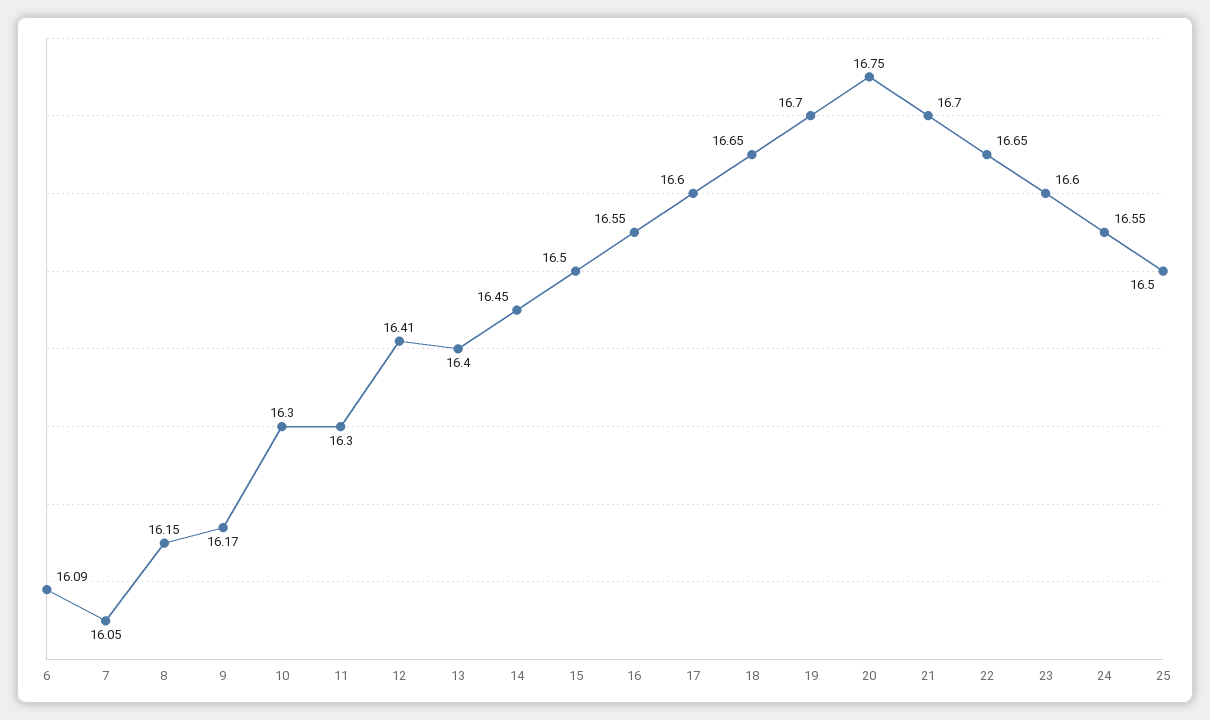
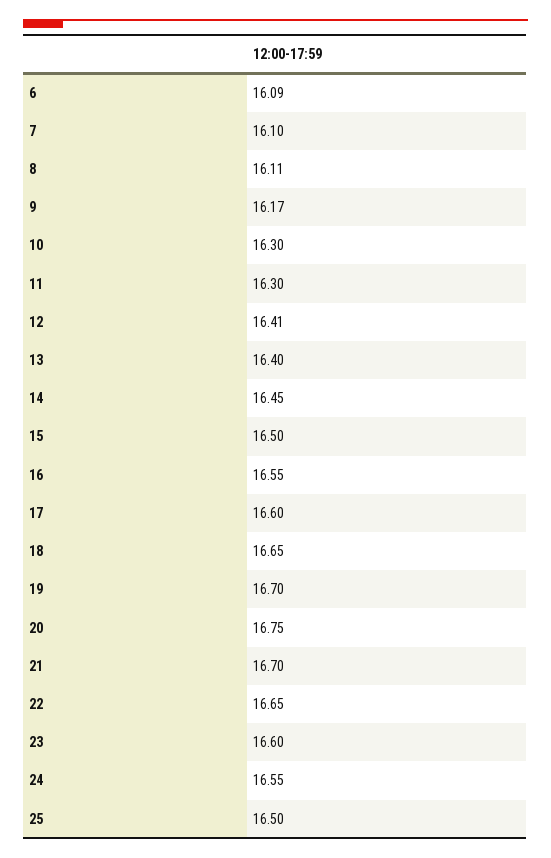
  {
    "6": 16.09,
-   "7": 16.05,
+   "7": 16.1,
-   "8": 16.15,
+   "8": 16.11,
    "9": 16.17,
    "10": 16.3,
    "11": 16.3,
    "12": 16.41,
    "13": 16.4,
    "14": 16.45,
    "15": 16.5,
    "16": 16.55,
    "17": 16.6,
    "18": 16.65,
    "19": 16.7,
    "20": 16.75,
    "21": 16.7,
    "22": 16.65,
    "23": 16.6,
    "24": 16.55,
    "25": 16.5
  }

